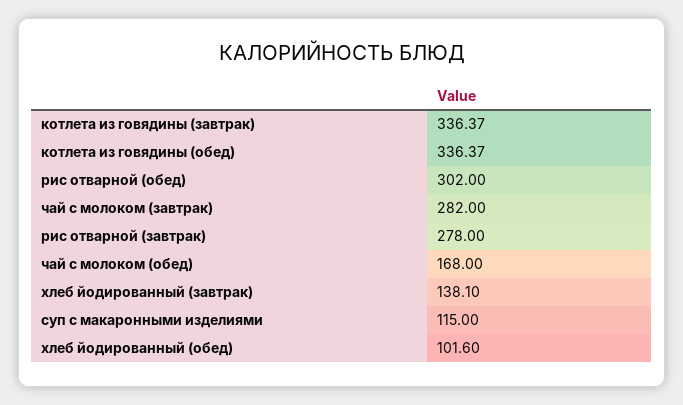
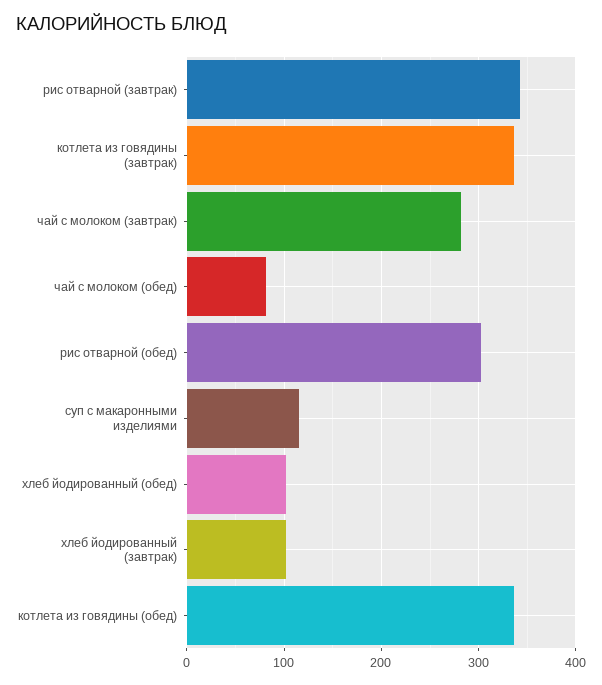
  {
    "котлета из говядины (завтрак)": 336.37,
    "котлета из говядины (обед)": 336.37,
    "рис отварной (обед)": 302,
    "чай с молоком (завтрак)": 282,
-   "рис отварной (завтрак)": 278,
+   "рис отварной (завтрак)": 340,
-   "чай с молоком (обед)": 168,
+   "чай с молоком (обед)": 80,
-   "хлеб йодированный (завтрак)": 138.1,
+   "хлеб йодированный (завтрак)": 100,
    "суп с макаронными изделиями": 115,
    "хлеб йодированный (обед)": 101.6
  }

